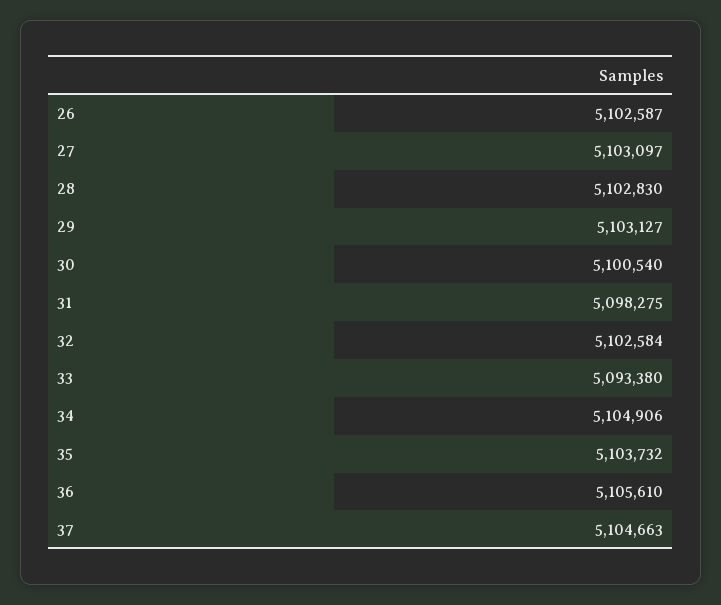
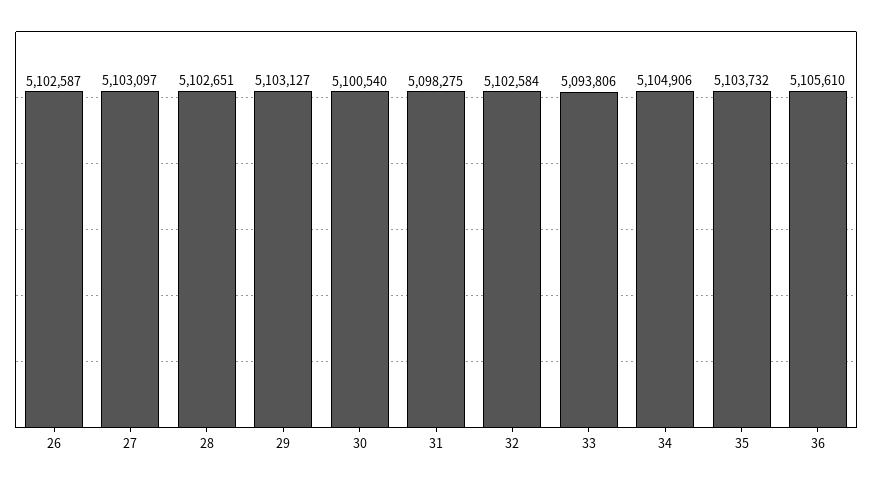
  {
    "26": 5102587,
    "27": 5103097,
-   "28": 5102830,
+   "28": 5102651,
    "29": 5103127,
    "30": 5100540,
    "31": 5098275,
    "32": 5102584,
-   "33": 5093380,
+   "33": 5093806,
    "34": 5104906,
    "35": 5103732,
-   "36": 5105610,
+   "36": 5105610
-   "37": 5104663
  }

